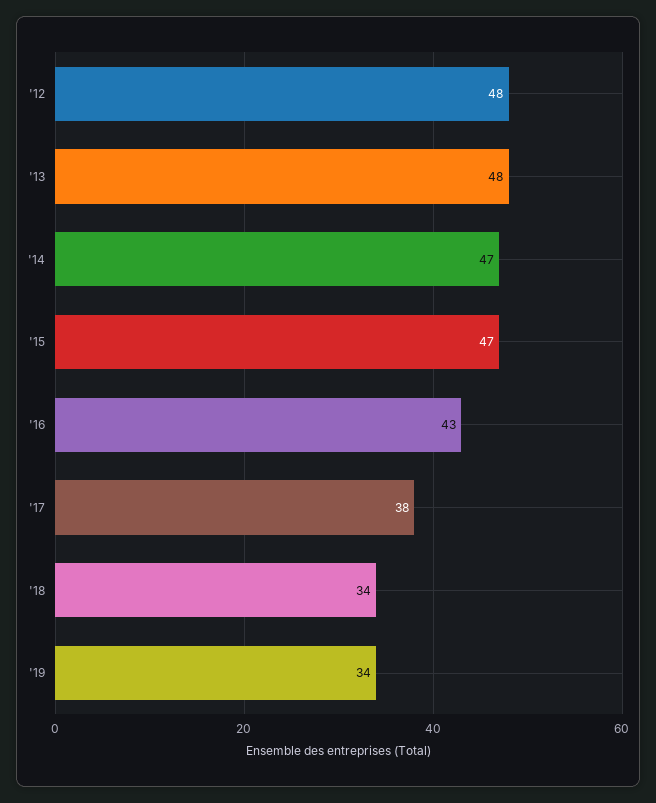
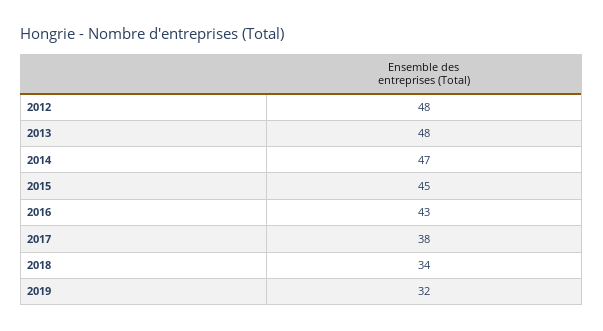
  {
    "'12": 48,
    "'13": 48,
    "'14": 47,
-   "'15": 47,
+   "'15": 45,
    "'16": 43,
    "'17": 38,
    "'18": 34,
-   "'19": 34
+   "'19": 32
  }

